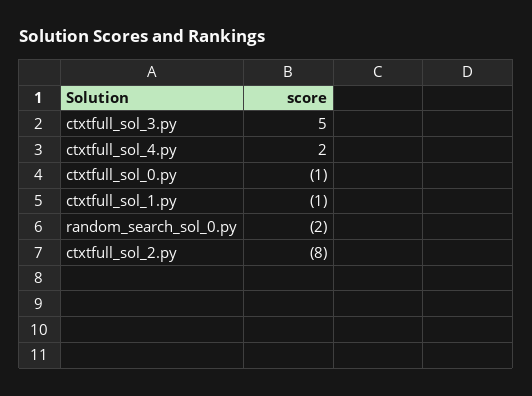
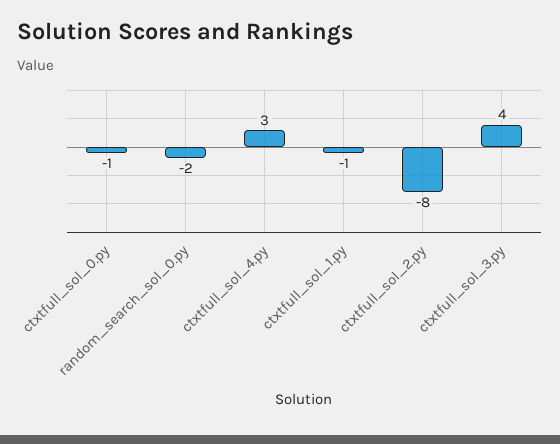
  {
-   "ctxtfull_sol_3.py": 5,
+   "ctxtfull_sol_3.py": 4,
-   "ctxtfull_sol_4.py": 2,
+   "ctxtfull_sol_4.py": 3,
    "ctxtfull_sol_0.py": -1,
    "ctxtfull_sol_1.py": -1,
    "random_search_sol_0.py": -2,
    "ctxtfull_sol_2.py": -8
  }

